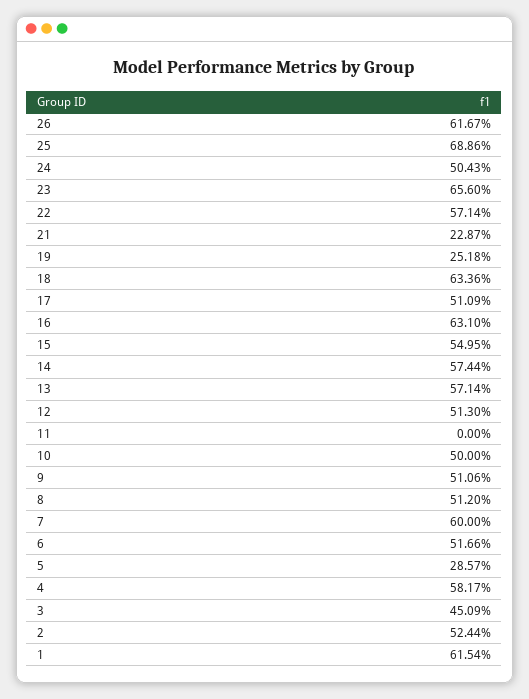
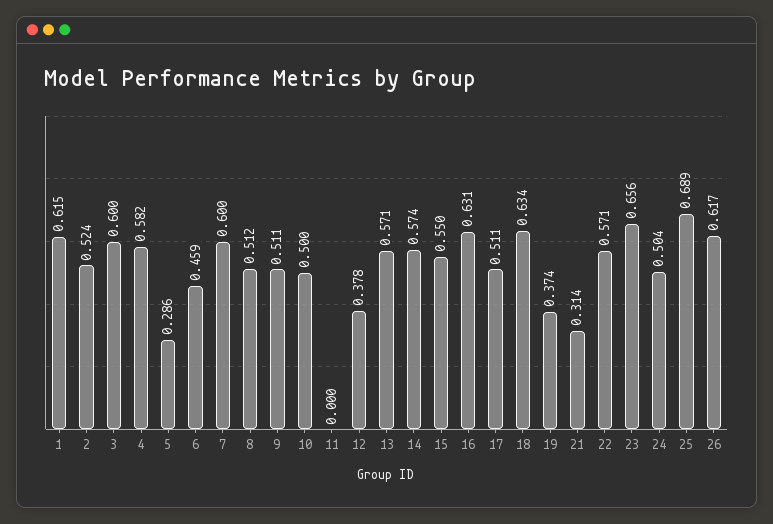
  {
    "26": 0.6167,
    "25": 0.6886,
    "24": 0.5043,
    "23": 0.656,
    "22": 0.5714,
-   "21": 0.2287,
+   "21": 0.314,
-   "19": 0.2518,
+   "19": 0.374,
    "18": 0.6336,
    "17": 0.5109,
    "16": 0.631,
    "15": 0.5495,
    "14": 0.5744,
    "13": 0.5714,
-   "12": 0.513,
+   "12": 0.378,
    "11": 0,
    "10": 0.5,
    "9": 0.5106,
    "8": 0.512,
    "7": 0.6,
-   "6": 0.5166,
+   "6": 0.459,
    "5": 0.2857,
    "4": 0.5817,
-   "3": 0.4509,
+   "3": 0.6,
    "2": 0.5244,
    "1": 0.6154
  }

